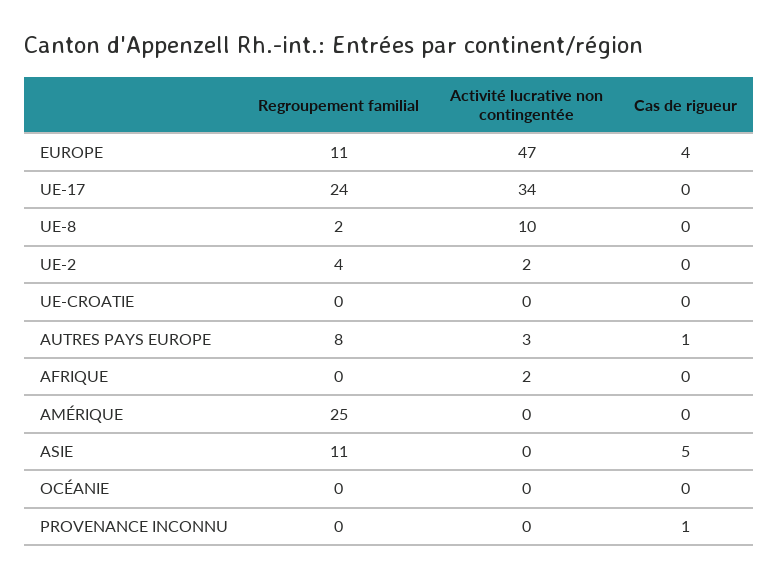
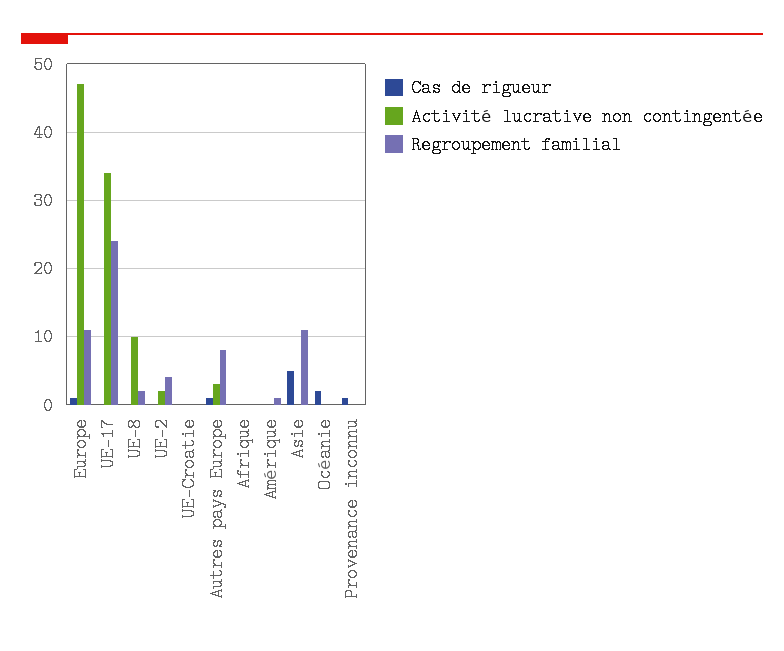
  {
    "Regroupement familial": {
      "EUROPE": 11,
      "UE-17": 24,
      "UE-8": 2,
      "UE-2": 4,
      "UE-CROATIE": 0,
      "AUTRES PAYS EUROPE": 8,
      "AFRIQUE": 0,
-     "AMÉRIQUE": 25,
+     "AMÉRIQUE": 1,
      "ASIE": 11,
      "OCÉANIE": 0,
      "PROVENANCE INCONNU": 0
    },
    "Activité lucrative non contingentée": {
      "EUROPE": 47,
      "UE-17": 34,
      "UE-8": 10,
      "UE-2": 2,
      "UE-CROATIE": 0,
      "AUTRES PAYS EUROPE": 3,
-     "AFRIQUE": 2,
+     "AFRIQUE": 0,
      "AMÉRIQUE": 0,
      "ASIE": 0,
      "OCÉANIE": 0,
      "PROVENANCE INCONNU": 0
    },
    "Cas de rigueur": {
-     "EUROPE": 4,
+     "EUROPE": 1,
      "UE-17": 0,
      "UE-8": 0,
      "UE-2": 0,
      "UE-CROATIE": 0,
      "AUTRES PAYS EUROPE": 1,
      "AFRIQUE": 0,
      "AMÉRIQUE": 0,
      "ASIE": 5,
-     "OCÉANIE": 0,
+     "OCÉANIE": 2,
      "PROVENANCE INCONNU": 1
    }
  }

